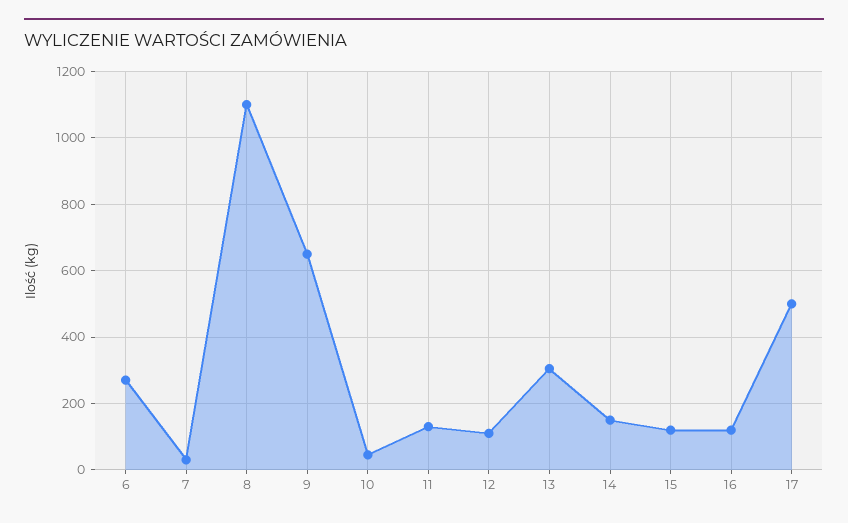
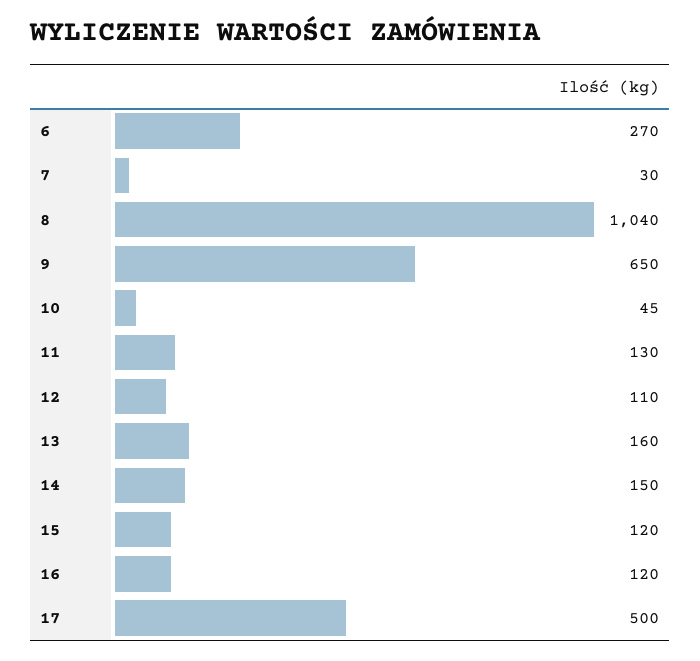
  {
    "6": 270,
    "7": 30,
-   "8": 1100,
+   "8": 1040,
    "9": 650,
    "10": 45,
    "11": 130,
    "12": 110,
-   "13": 300,
+   "13": 160,
    "14": 150,
    "15": 120,
    "16": 120,
    "17": 500
  }

